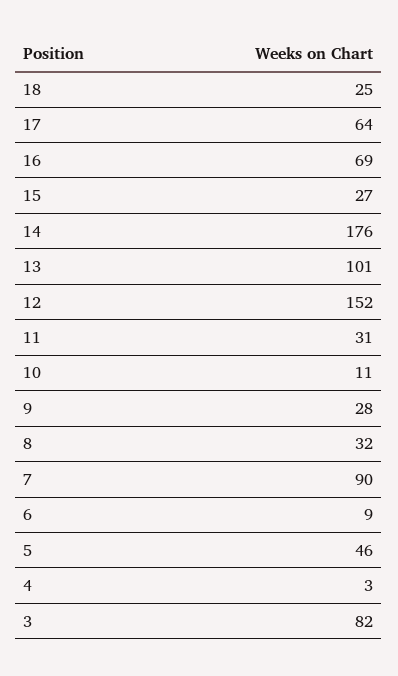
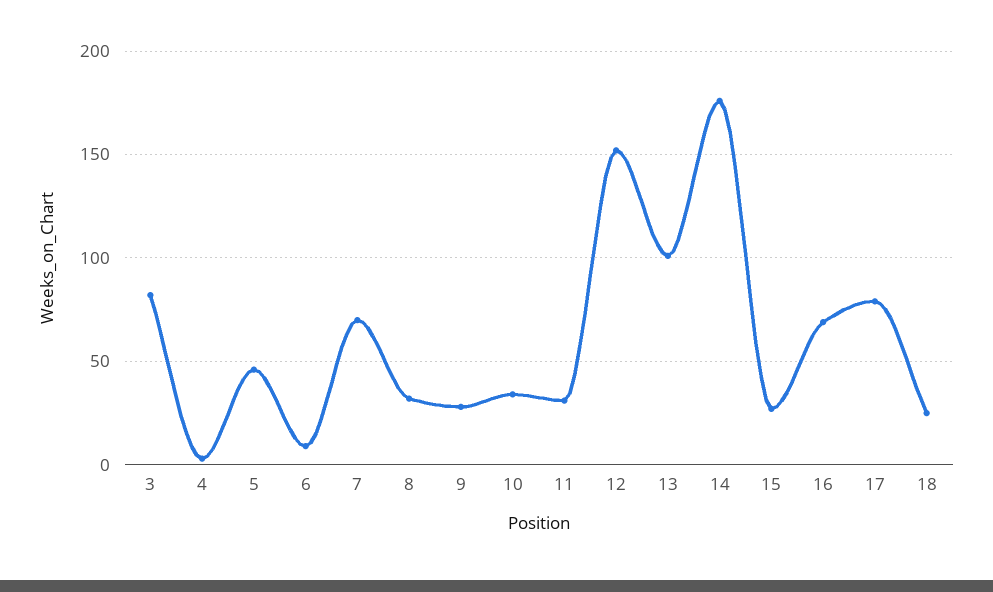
  {
    "18": 25,
-   "17": 64,
+   "17": 80,
    "16": 69,
    "15": 27,
    "14": 176,
    "13": 101,
    "12": 152,
    "11": 31,
-   "10": 11,
+   "10": 35,
    "9": 28,
    "8": 32,
-   "7": 90,
+   "7": 70,
    "6": 9,
    "5": 46,
    "4": 3,
    "3": 82
  }

